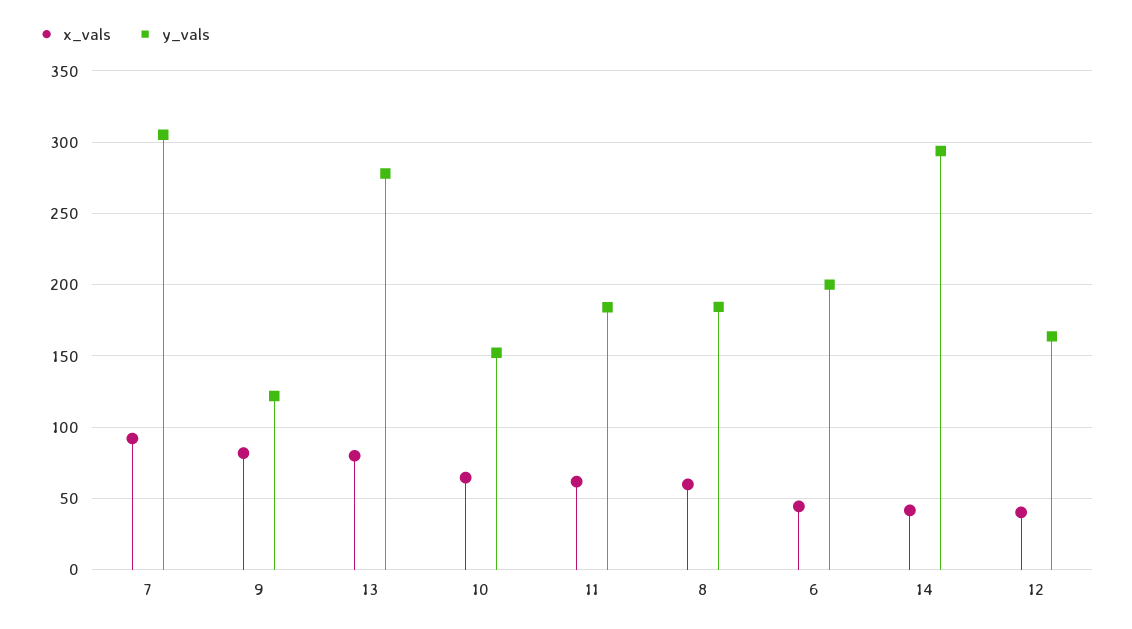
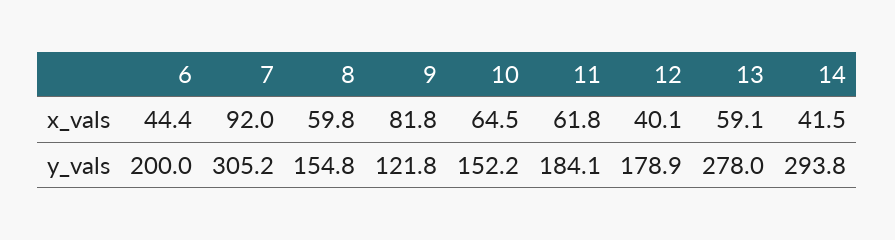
  {
    "x_vals": {
      "7": 92,
      "9": 81.8,
-     "13": 80,
+     "13": 59.1,
      "10": 64.5,
      "11": 61.8,
      "8": 59.8,
      "6": 44.4,
      "14": 41.5,
      "12": 40.1
    },
    "y_vals": {
      "7": 305.2,
      "9": 121.8,
      "13": 278,
      "10": 152.2,
      "11": 184.1,
-     "8": 185,
+     "8": 154.8,
      "6": 200,
      "14": 293.8,
-     "12": 165
+     "12": 178.9
    }
  }

